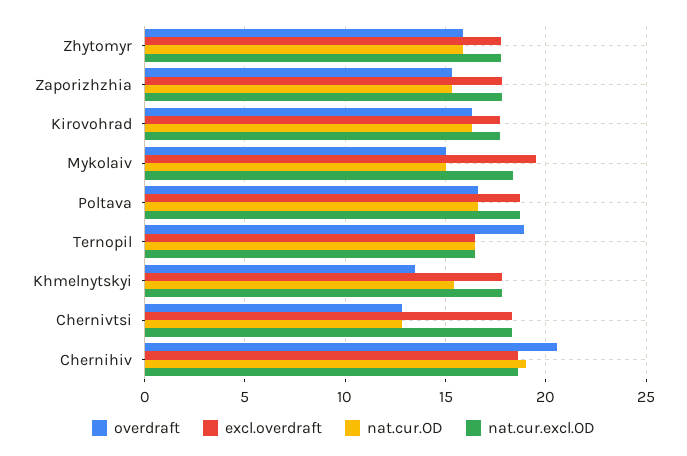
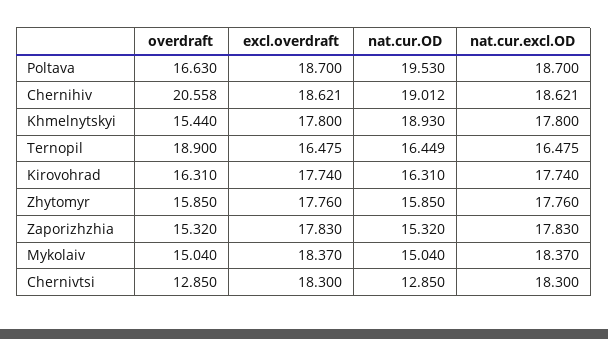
  {
    "overdraft": {
      "Zhytomyr": 15.85,
      "Zaporizhzhia": 15.32,
      "Kirovohrad": 16.31,
      "Mykolaiv": 15.04,
      "Poltava": 16.63,
      "Ternopil": 18.9,
-     "Khmelnytskyi": 13.5,
+     "Khmelnytskyi": 15.44,
      "Chernivtsi": 12.85,
      "Chernihiv": 20.558
    },
    "excl.overdraft": {
      "Zhytomyr": 17.76,
      "Zaporizhzhia": 17.83,
      "Kirovohrad": 17.74,
-     "Mykolaiv": 19.5,
+     "Mykolaiv": 18.37,
      "Poltava": 18.7,
      "Ternopil": 16.475,
      "Khmelnytskyi": 17.8,
      "Chernivtsi": 18.3,
      "Chernihiv": 18.621
    },
    "nat.cur.OD": {
      "Zhytomyr": 15.85,
      "Zaporizhzhia": 15.32,
      "Kirovohrad": 16.31,
      "Mykolaiv": 15.04,
-     "Poltava": 16.5,
+     "Poltava": 19.53,
      "Ternopil": 16.449,
-     "Khmelnytskyi": 15.5,
+     "Khmelnytskyi": 18.93,
      "Chernivtsi": 12.85,
      "Chernihiv": 19.012
    },
    "nat.cur.excl.OD": {
      "Zhytomyr": 17.76,
      "Zaporizhzhia": 17.83,
      "Kirovohrad": 17.74,
      "Mykolaiv": 18.37,
      "Poltava": 18.7,
      "Ternopil": 16.475,
      "Khmelnytskyi": 17.8,
      "Chernivtsi": 18.3,
      "Chernihiv": 18.621
    }
  }

